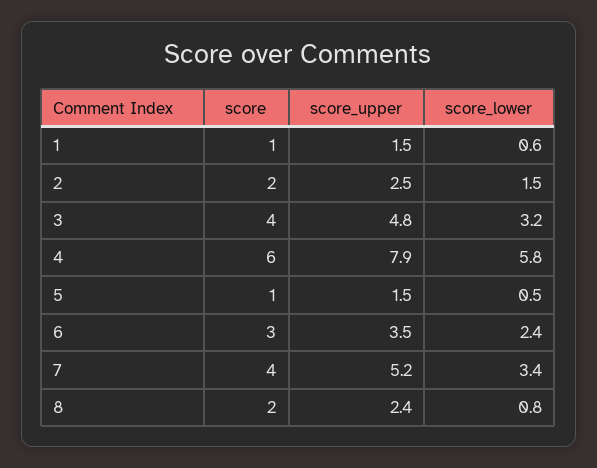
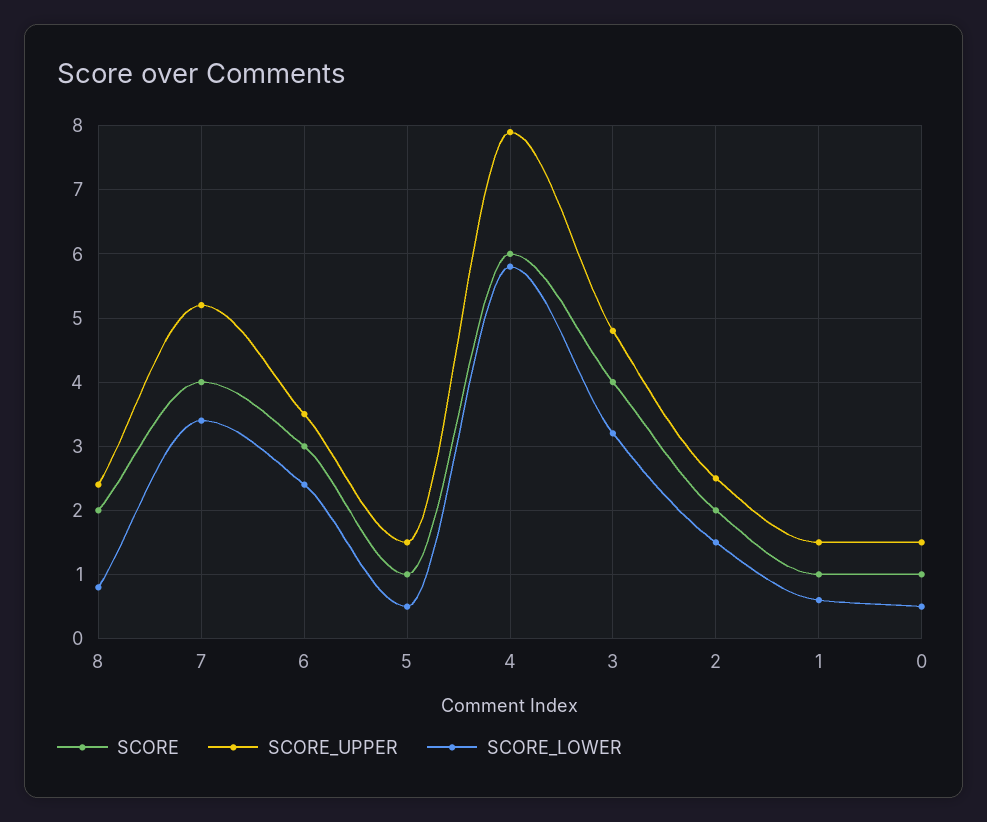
  {
    "score": {
      "1": 1,
      "2": 2,
      "3": 4,
      "4": 6,
      "5": 1,
      "6": 3,
      "7": 4,
-     "8": 2
+     "8": 2,
+     "0": 1
    },
    "score_upper": {
      "1": 1.5,
      "2": 2.5,
      "3": 4.8,
      "4": 7.9,
      "5": 1.5,
      "6": 3.5,
      "7": 5.2,
-     "8": 2.4
+     "8": 2.4,
+     "0": 1.5
    },
    "score_lower": {
      "1": 0.6,
      "2": 1.5,
      "3": 3.2,
      "4": 5.8,
      "5": 0.5,
      "6": 2.4,
      "7": 3.4,
-     "8": 0.8
+     "8": 0.8,
+     "0": 0.5
    }
  }

